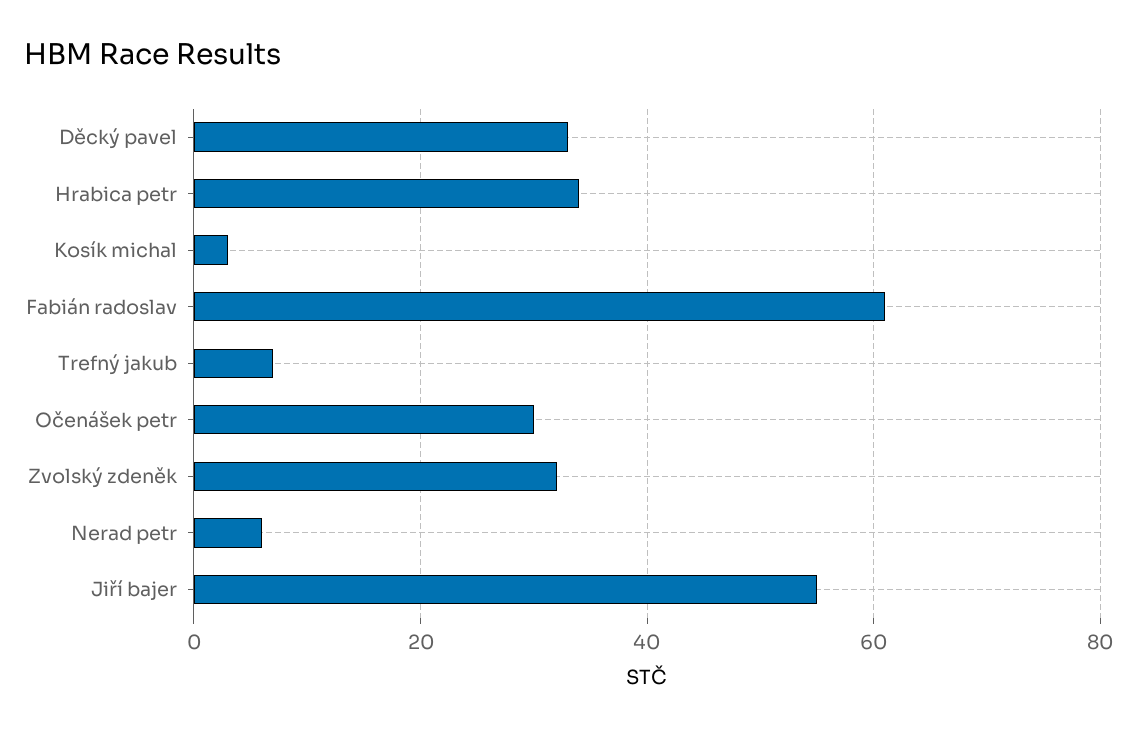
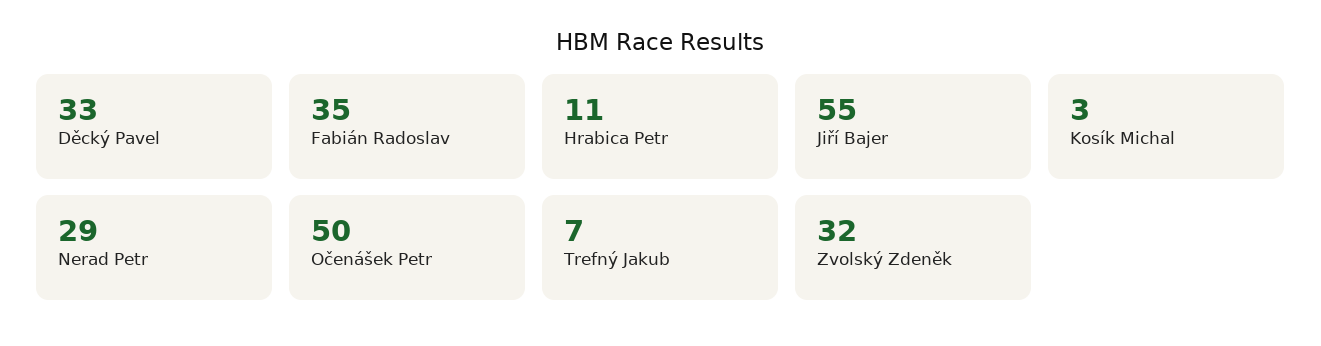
  {
    "Děcký pavel": 33,
-   "Hrabica petr": 35,
+   "Hrabica petr": 11,
    "Kosík michal": 3,
-   "Fabián radoslav": 60,
+   "Fabián radoslav": 35,
    "Trefný jakub": 7,
-   "Očenášek petr": 30,
+   "Očenášek petr": 50,
    "Zvolský zdeněk": 32,
-   "Nerad petr": 5,
+   "Nerad petr": 29,
    "Jiří bajer": 55
  }

